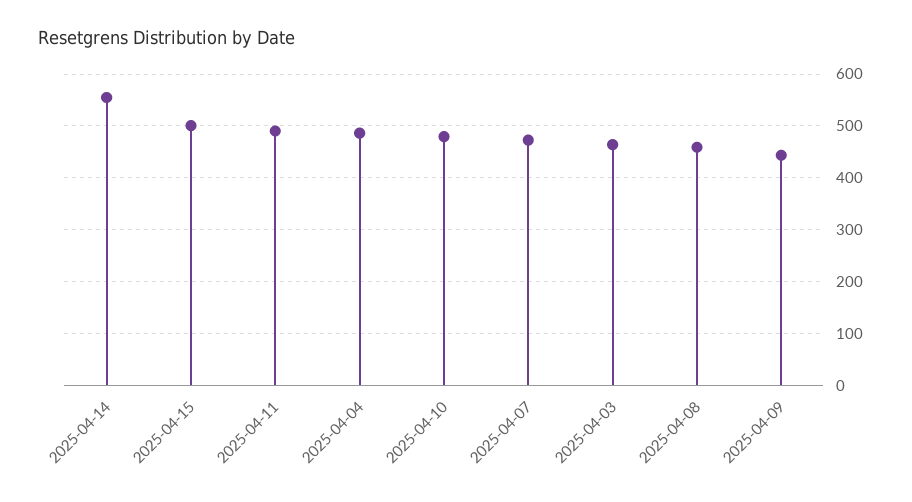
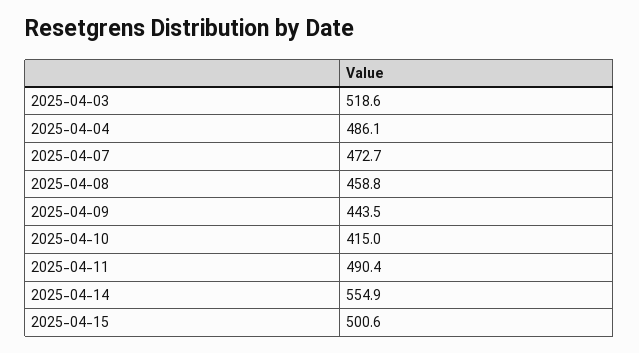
  {
    "2025-04-14": 554.9,
    "2025-04-15": 500.6,
    "2025-04-11": 490.4,
    "2025-04-04": 486.1,
-   "2025-04-10": 480,
+   "2025-04-10": 415,
    "2025-04-07": 472.7,
-   "2025-04-03": 460,
+   "2025-04-03": 518.6,
    "2025-04-08": 458.8,
    "2025-04-09": 443.5
  }

